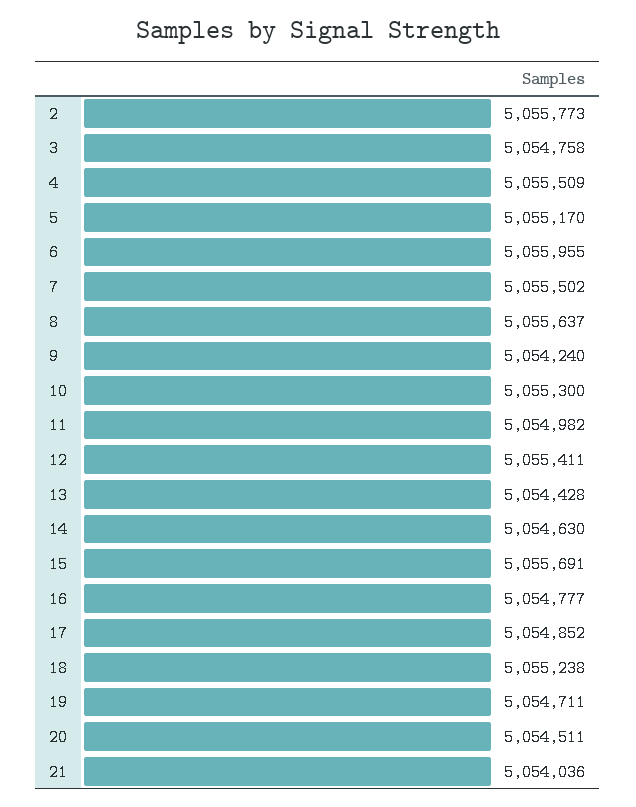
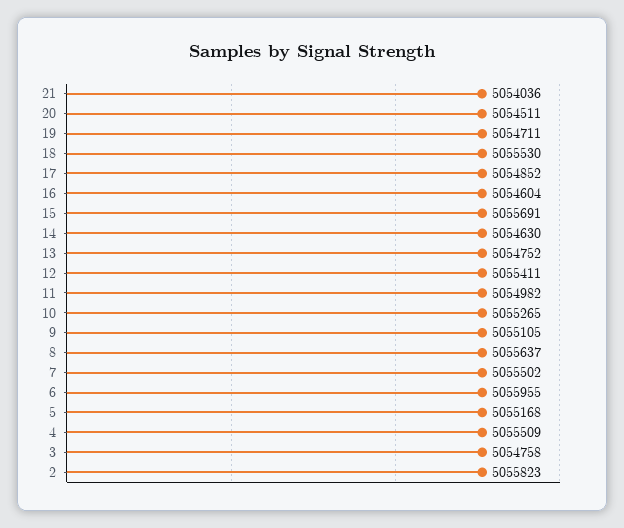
  {
-   "2": 5055773,
+   "2": 5055823,
    "3": 5054758,
    "4": 5055509,
-   "5": 5055170,
+   "5": 5055168,
    "6": 5055955,
    "7": 5055502,
    "8": 5055637,
-   "9": 5054240,
+   "9": 5055105,
-   "10": 5055300,
+   "10": 5055265,
    "11": 5054982,
    "12": 5055411,
-   "13": 5054428,
+   "13": 5054752,
    "14": 5054630,
    "15": 5055691,
-   "16": 5054777,
+   "16": 5054604,
    "17": 5054852,
-   "18": 5055238,
+   "18": 5055530,
    "19": 5054711,
    "20": 5054511,
    "21": 5054036
  }

